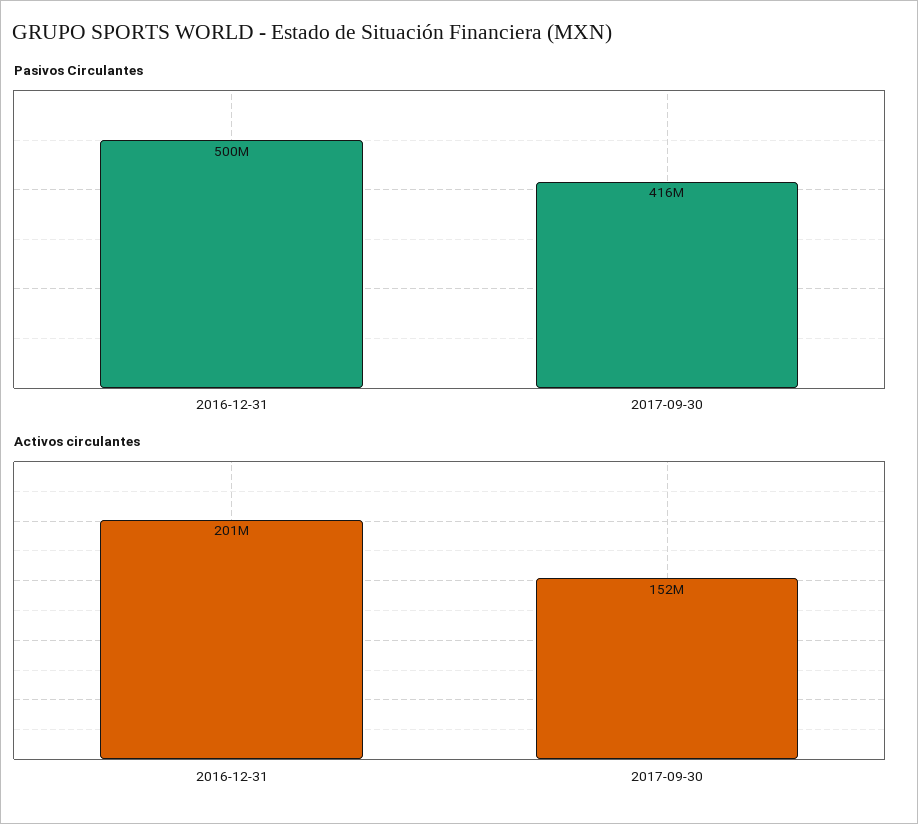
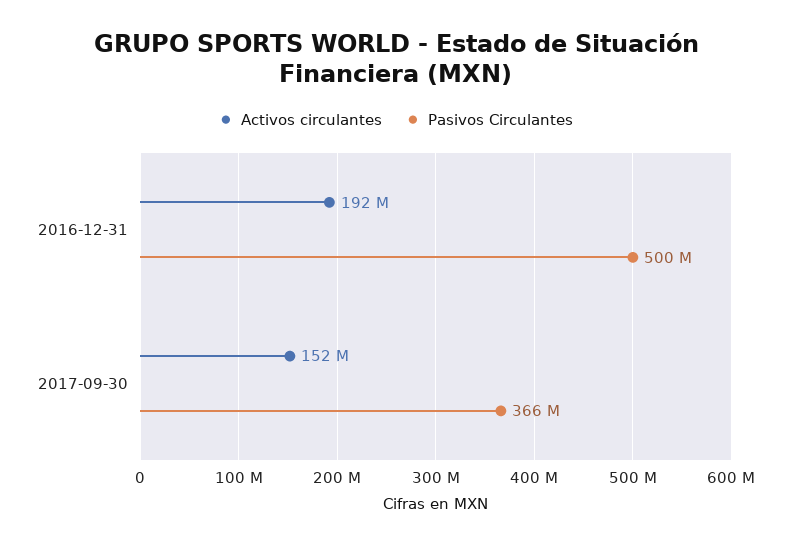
  {
    "Pasivos Circulantes": {
      "2016-12-31": 500000000,
-     "2017-09-30": 416000000
+     "2017-09-30": 366000000
    },
    "Activos circulantes": {
-     "2016-12-31": 201000000,
+     "2016-12-31": 192000000,
      "2017-09-30": 152000000
    }
  }

